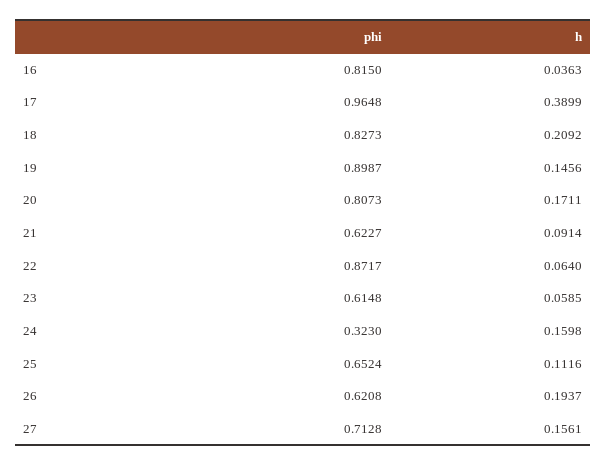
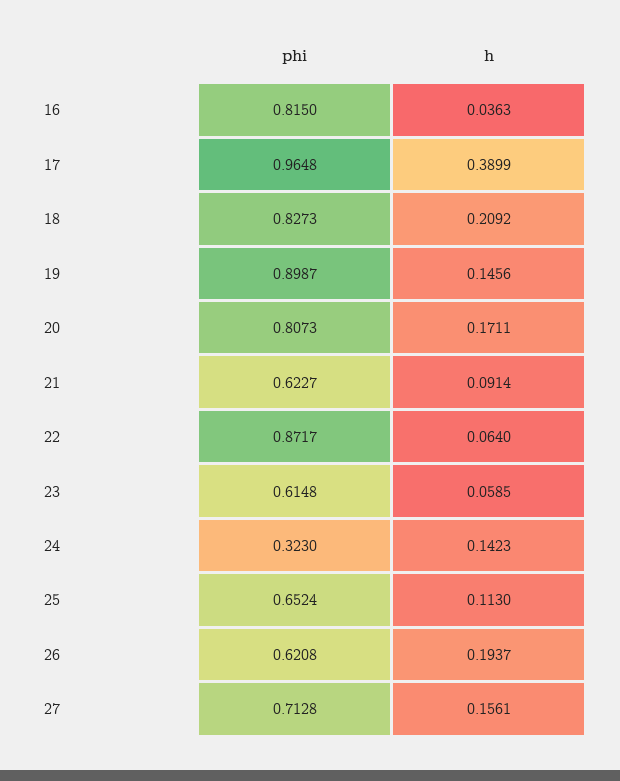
  {
    "phi": {
      "16": 0.815,
      "17": 0.9648,
      "18": 0.8273,
      "19": 0.8987,
      "20": 0.8073,
      "21": 0.6227,
      "22": 0.8717,
      "23": 0.6148,
      "24": 0.323,
      "25": 0.6524,
      "26": 0.6208,
      "27": 0.7128
    },
    "h": {
      "16": 0.0363,
      "17": 0.3899,
      "18": 0.2092,
      "19": 0.1456,
      "20": 0.1711,
      "21": 0.0914,
      "22": 0.064,
      "23": 0.0585,
-     "24": 0.1598,
+     "24": 0.1423,
-     "25": 0.1116,
+     "25": 0.113,
      "26": 0.1937,
      "27": 0.1561
    }
  }

